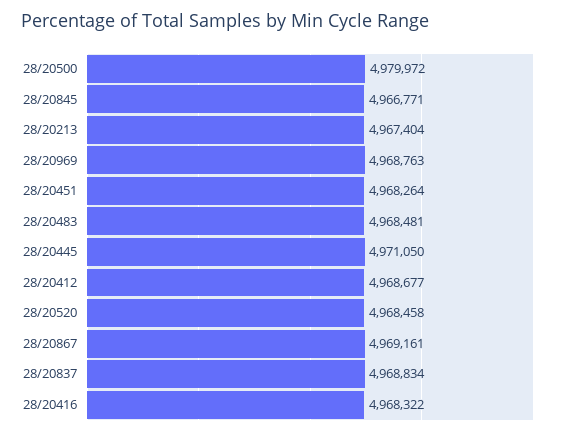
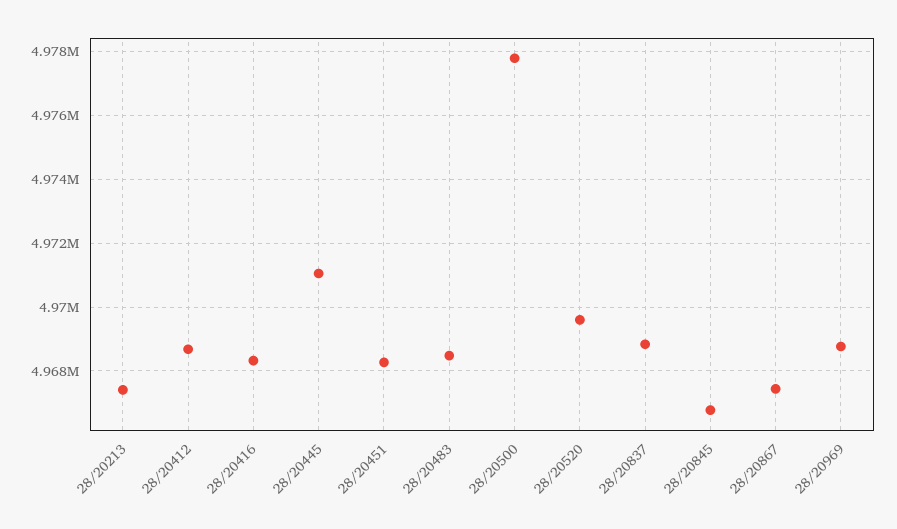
  {
-   "28/20500": 4979972,
+   "28/20500": 4977800,
    "28/20845": 4966771,
    "28/20213": 4967404,
    "28/20969": 4968763,
    "28/20451": 4968264,
    "28/20483": 4968481,
    "28/20445": 4971050,
    "28/20412": 4968677,
-   "28/20520": 4968458,
+   "28/20520": 4969600,
-   "28/20867": 4969161,
+   "28/20867": 4967400,
    "28/20837": 4968834,
    "28/20416": 4968322
  }

